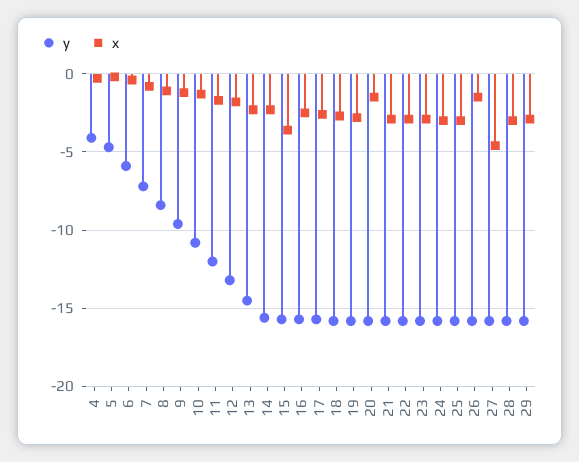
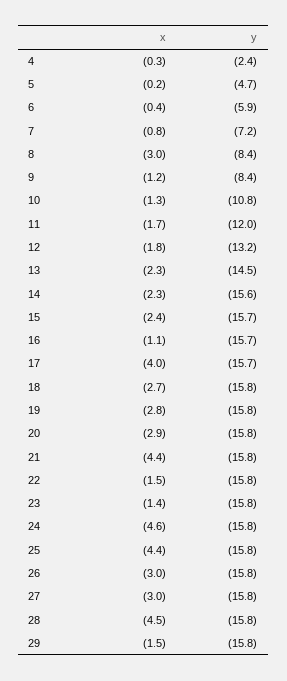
  {
    "y": {
-     "4": -4,
+     "4": -2.4,
      "5": -4.7,
      "6": -5.9,
      "7": -7.2,
      "8": -8.4,
-     "9": -9.5,
+     "9": -8.4,
      "10": -10.8,
      "11": -12,
      "12": -13.2,
      "13": -14.5,
      "14": -15.6,
      "15": -15.7,
      "16": -15.7,
      "17": -15.7,
      "18": -15.8,
      "19": -15.8,
      "20": -15.8,
      "21": -15.8,
      "22": -15.8,
      "23": -15.8,
      "24": -15.8,
      "25": -15.8,
      "26": -15.8,
      "27": -15.8,
      "28": -15.8,
      "29": -15.8
    },
    "x": {
      "4": -0.3,
      "5": -0.2,
      "6": -0.4,
      "7": -0.8,
-     "8": -1,
+     "8": -3,
      "9": -1.2,
      "10": -1.3,
      "11": -1.7,
      "12": -1.8,
      "13": -2.3,
      "14": -2.3,
-     "15": -3.5,
+     "15": -2.4,
-     "16": -2.5,
+     "16": -1.1,
-     "17": -2.5,
+     "17": -4,
      "18": -2.7,
      "19": -2.8,
-     "20": -1.5,
+     "20": -2.9,
-     "21": -3,
+     "21": -4.4,
-     "22": -3,
+     "22": -1.5,
-     "23": -3,
+     "23": -1.4,
-     "24": -3,
+     "24": -4.6,
-     "25": -3,
+     "25": -4.4,
-     "26": -1.5,
+     "26": -3,
-     "27": -4.5,
+     "27": -3,
-     "28": -3,
+     "28": -4.5,
-     "29": -3
+     "29": -1.5
    }
  }

